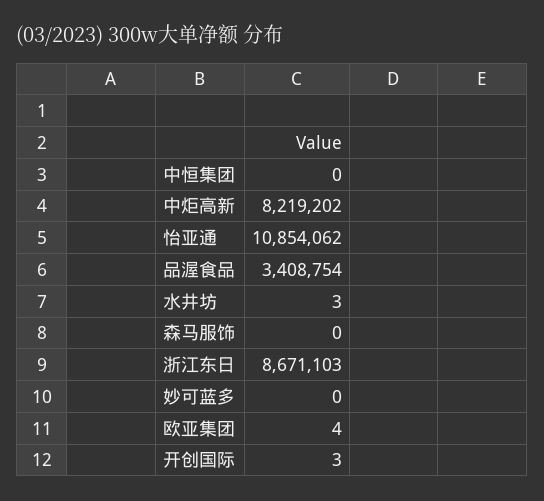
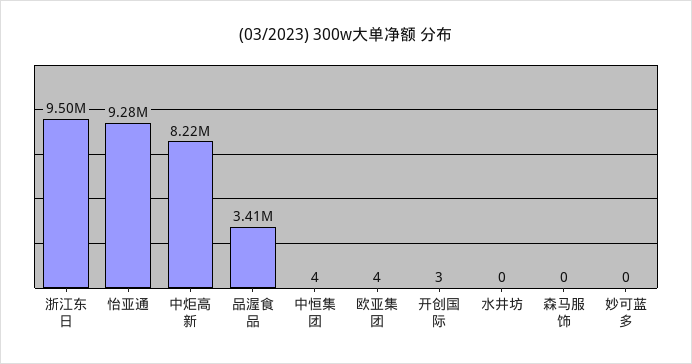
  {
-   "中恒集团": 0,
+   "中恒集团": 4,
    "中炬高新": 8219202,
-   "怡亚通": 10854062,
+   "怡亚通": 9280000,
    "品渥食品": 3408754,
-   "水井坊": 3,
+   "水井坊": 0,
    "森马服饰": 0,
-   "浙江东日": 8671103,
+   "浙江东日": 9500000,
    "妙可蓝多": 0,
    "欧亚集团": 4,
    "开创国际": 3
  }

